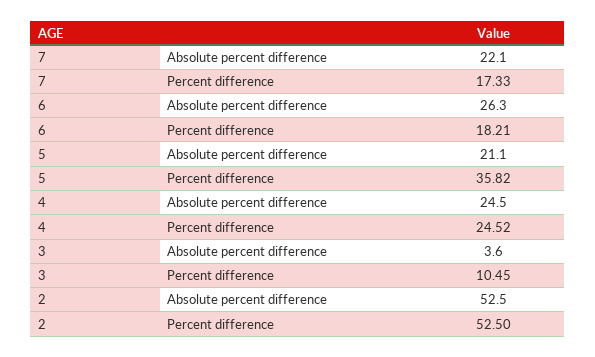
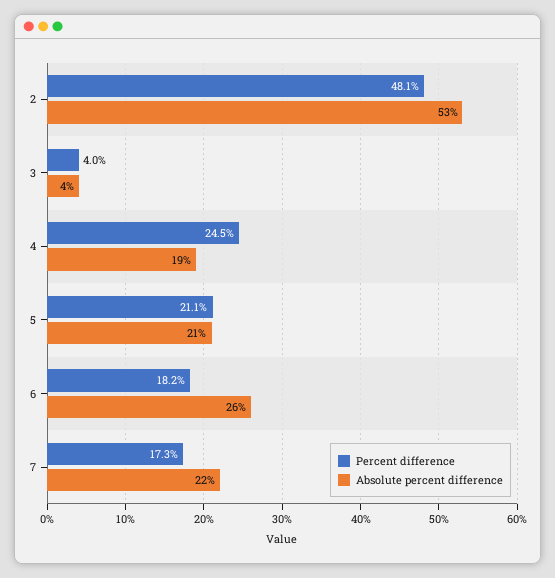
  {
    "Absolute percent difference": {
      "7": 22.1,
      "6": 26.3,
      "5": 21.1,
-     "4": 24.5,
+     "4": 19,
      "3": 3.6,
      "2": 52.5
    },
    "Percent difference": {
      "7": 17.33,
      "6": 18.21,
-     "5": 35.82,
+     "5": 21.1,
      "4": 24.52,
-     "3": 10.45,
+     "3": 4,
-     "2": 52.5
+     "2": 48.1
    }
  }

